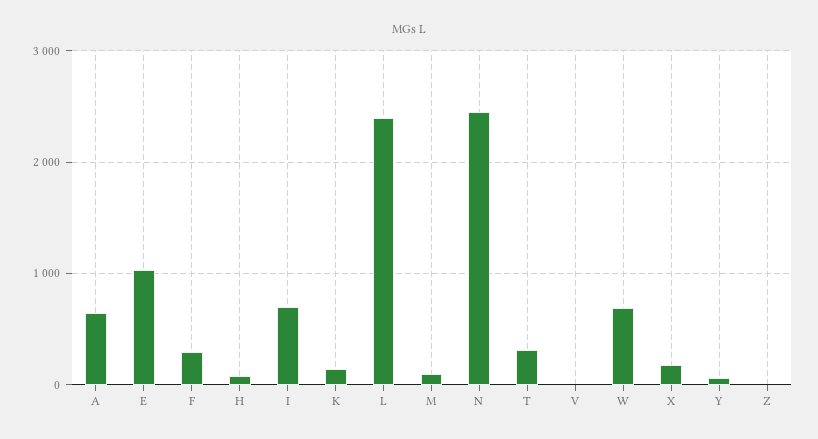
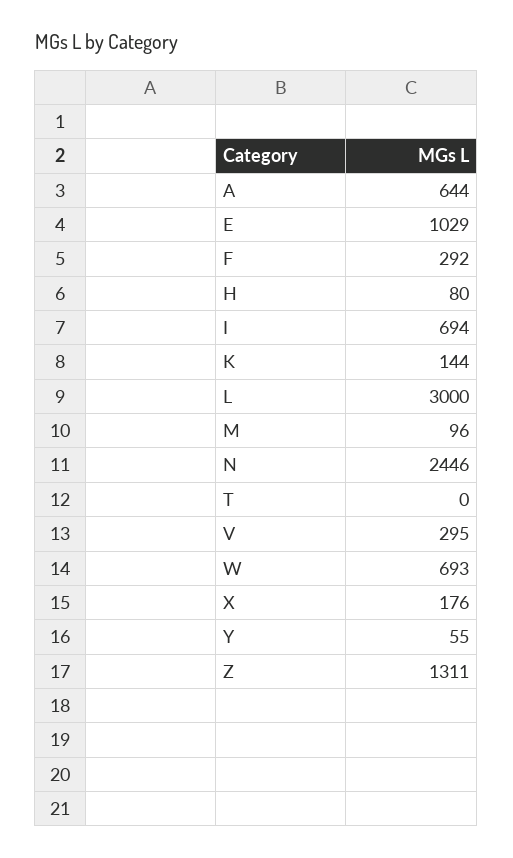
  {
    "A": 644,
    "E": 1029,
    "F": 292,
    "H": 80,
    "I": 694,
    "K": 144,
-   "L": 2400,
+   "L": 3000,
    "M": 96,
    "N": 2446,
-   "T": 300,
+   "T": 0,
-   "V": 0,
+   "V": 295,
    "W": 693,
    "X": 176,
    "Y": 55,
-   "Z": 0
+   "Z": 1311
  }

